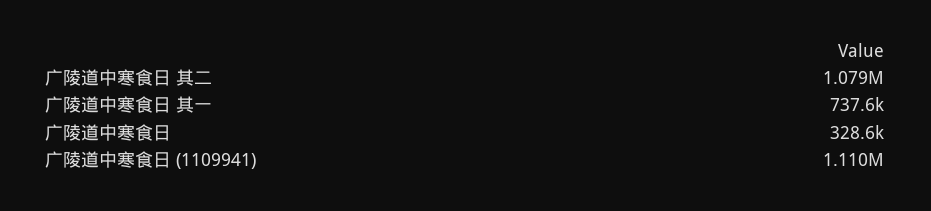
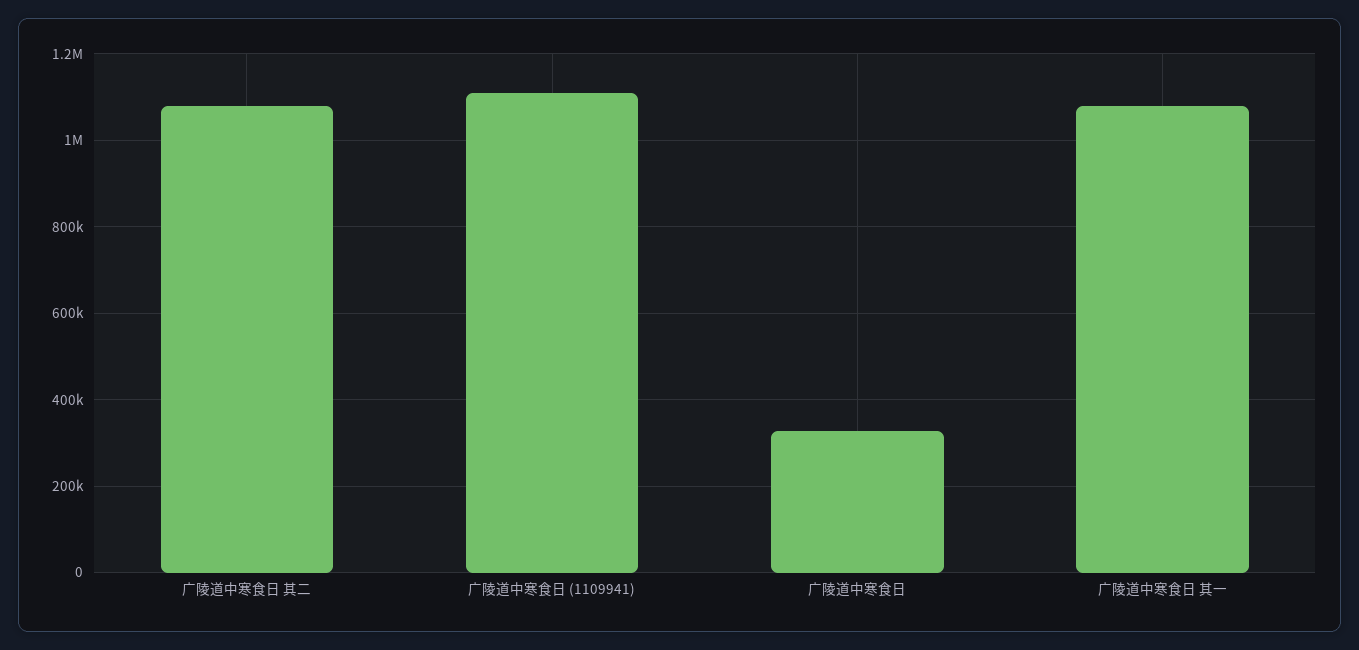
  {
    "广陵道中寒食日 其二": 1079000,
-   "广陵道中寒食日 其一": 737600,
+   "广陵道中寒食日 其一": 1080000,
    "广陵道中寒食日": 328600,
    "广陵道中寒食日 (1109941)": 1110000
  }

